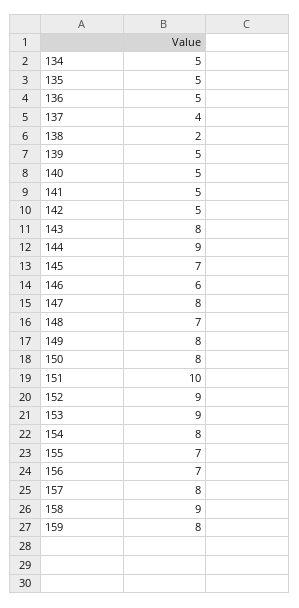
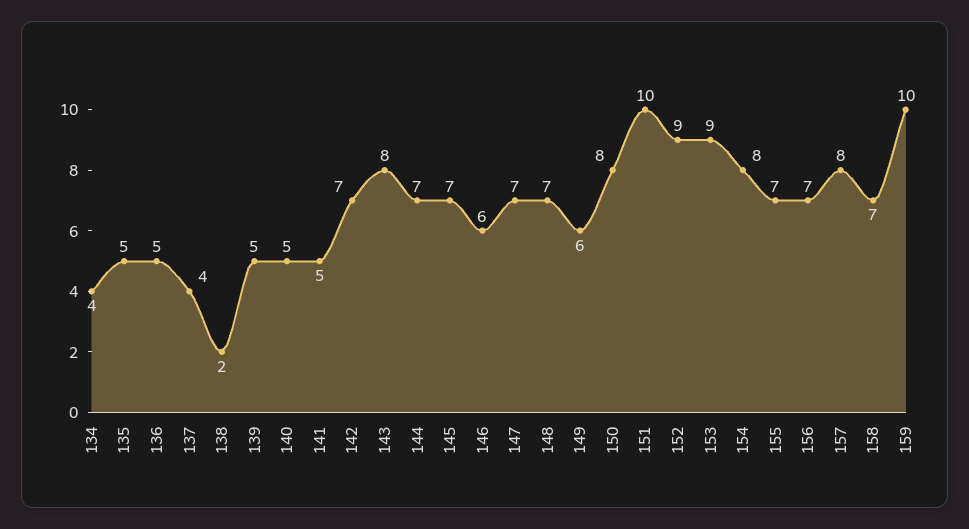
  {
-   "134": 5,
+   "134": 4,
    "135": 5,
    "136": 5,
    "137": 4,
    "138": 2,
    "139": 5,
    "140": 5,
    "141": 5,
-   "142": 5,
+   "142": 7,
    "143": 8,
-   "144": 9,
+   "144": 7,
    "145": 7,
    "146": 6,
-   "147": 8,
+   "147": 7,
    "148": 7,
-   "149": 8,
+   "149": 6,
    "150": 8,
    "151": 10,
    "152": 9,
    "153": 9,
    "154": 8,
    "155": 7,
    "156": 7,
    "157": 8,
-   "158": 9,
+   "158": 7,
-   "159": 8
+   "159": 10
  }

